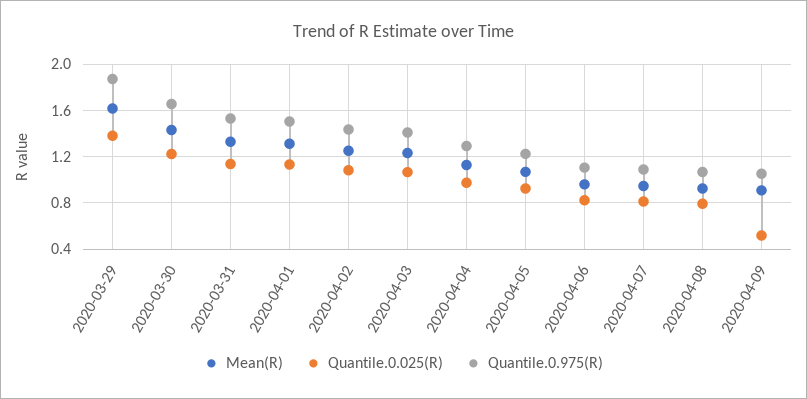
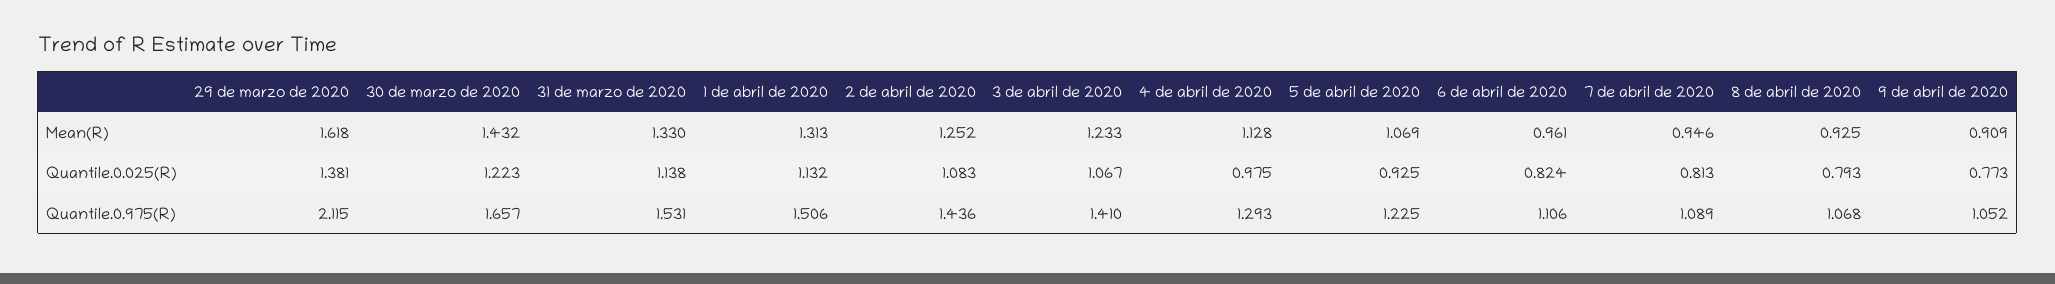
  {
    "Mean(R)": {
      "2020-03-29": 1.618,
      "2020-03-30": 1.432,
      "2020-03-31": 1.33,
      "2020-04-01": 1.313,
      "2020-04-02": 1.252,
      "2020-04-03": 1.233,
      "2020-04-04": 1.128,
      "2020-04-05": 1.069,
      "2020-04-06": 0.961,
      "2020-04-07": 0.946,
      "2020-04-08": 0.925,
      "2020-04-09": 0.909
    },
    "Quantile.0.025(R)": {
      "2020-03-29": 1.381,
      "2020-03-30": 1.223,
      "2020-03-31": 1.138,
      "2020-04-01": 1.132,
      "2020-04-02": 1.083,
      "2020-04-03": 1.067,
      "2020-04-04": 0.975,
      "2020-04-05": 0.925,
      "2020-04-06": 0.824,
      "2020-04-07": 0.813,
      "2020-04-08": 0.793,
-     "2020-04-09": 0.5
+     "2020-04-09": 0.773
    },
    "Quantile.0.975(R)": {
-     "2020-03-29": 1.9,
+     "2020-03-29": 2.115,
      "2020-03-30": 1.657,
      "2020-03-31": 1.531,
      "2020-04-01": 1.506,
      "2020-04-02": 1.436,
      "2020-04-03": 1.41,
      "2020-04-04": 1.293,
      "2020-04-05": 1.225,
      "2020-04-06": 1.106,
      "2020-04-07": 1.089,
      "2020-04-08": 1.068,
      "2020-04-09": 1.052
    }
  }

